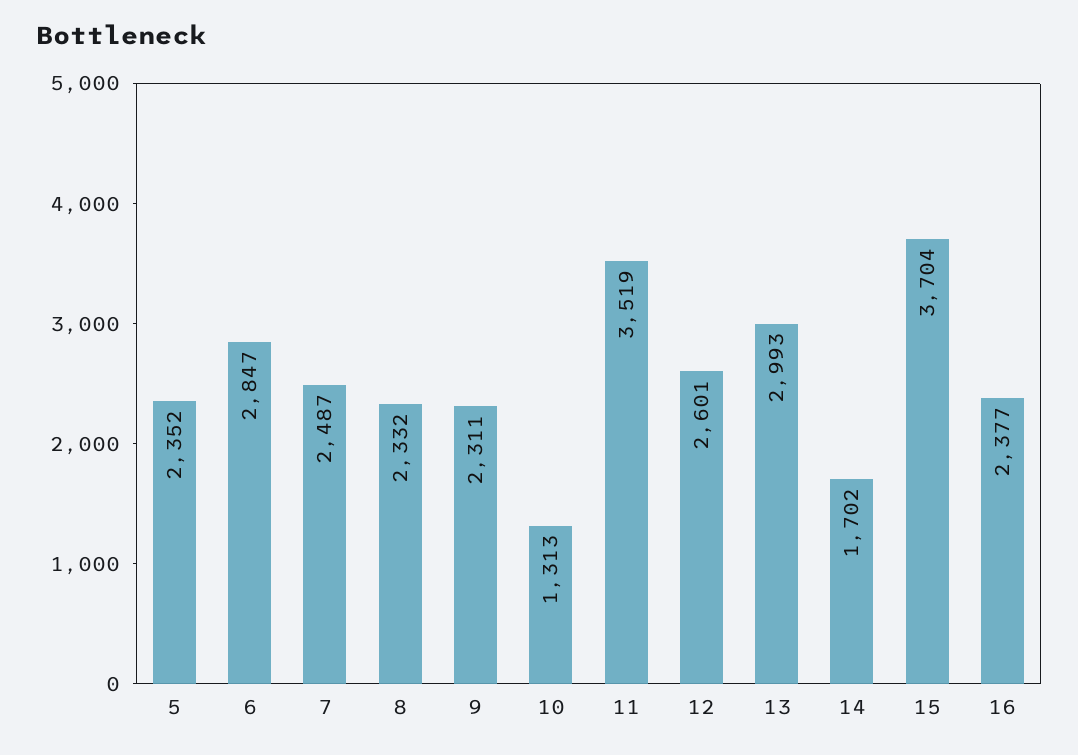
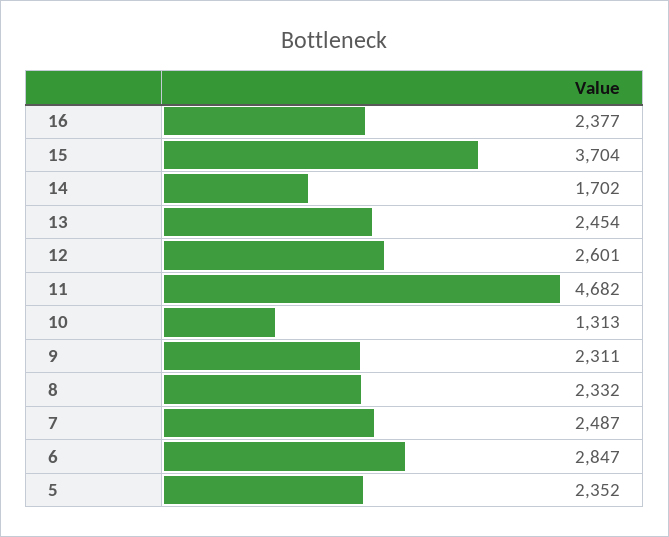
  {
    "5": 2352,
    "6": 2847,
    "7": 2487,
    "8": 2332,
    "9": 2311,
    "10": 1313,
-   "11": 3519,
+   "11": 4682,
    "12": 2601,
-   "13": 2993,
+   "13": 2454,
    "14": 1702,
    "15": 3704,
    "16": 2377
  }

